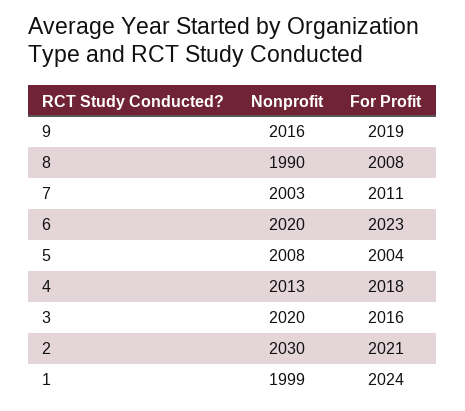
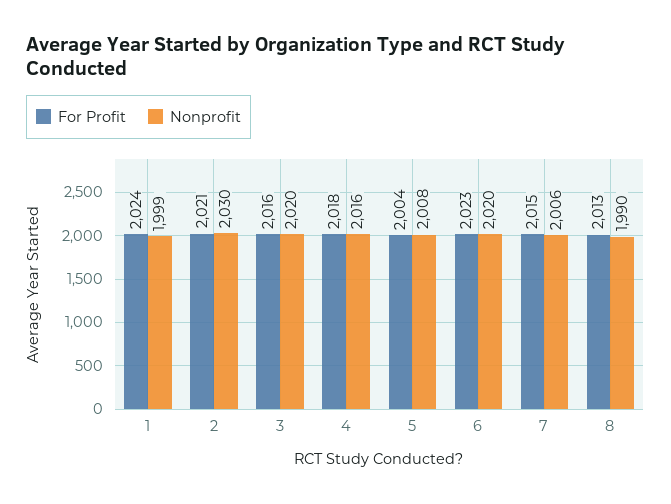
  {
    "Nonprofit": {
-     "9": 2016,
      "8": 1990,
-     "7": 2003,
+     "7": 2006,
      "6": 2020,
      "5": 2008,
-     "4": 2013,
+     "4": 2016,
      "3": 2020,
      "2": 2030,
      "1": 1999
    },
    "For Profit": {
-     "9": 2019,
-     "8": 2008,
+     "8": 2013,
-     "7": 2011,
+     "7": 2015,
      "6": 2023,
      "5": 2004,
      "4": 2018,
      "3": 2016,
      "2": 2021,
      "1": 2024
    }
  }

